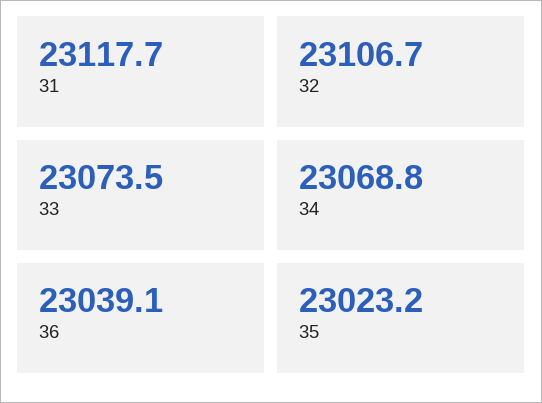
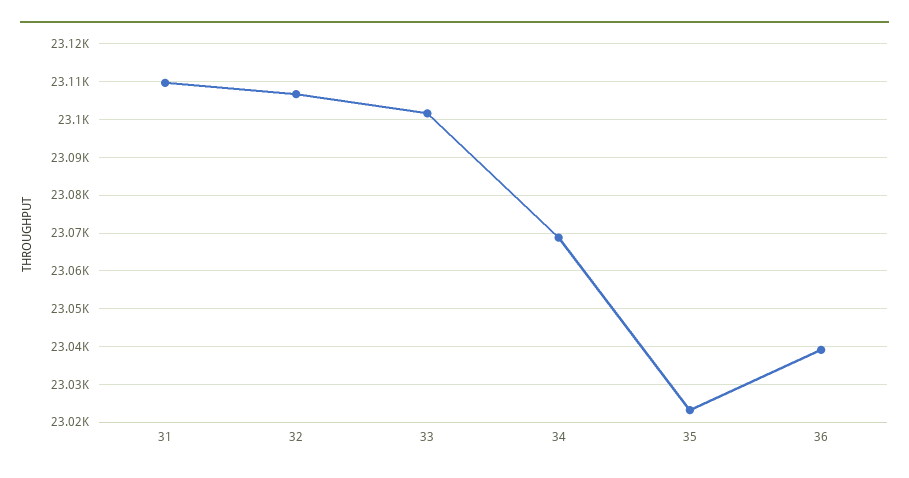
  {
-   "31": 23117.7,
+   "31": 23110,
    "32": 23106.7,
-   "33": 23073.5,
+   "33": 23102,
    "34": 23068.8,
    "36": 23039.1,
    "35": 23023.2
  }

